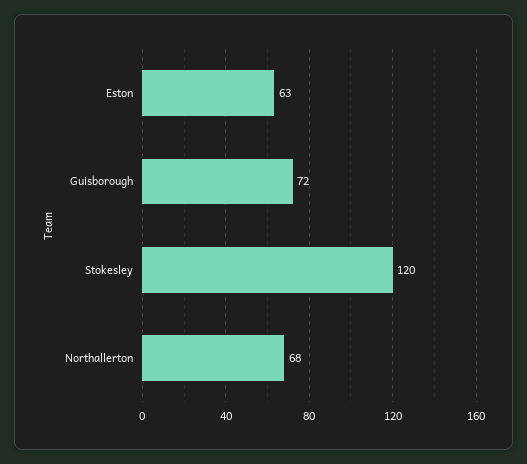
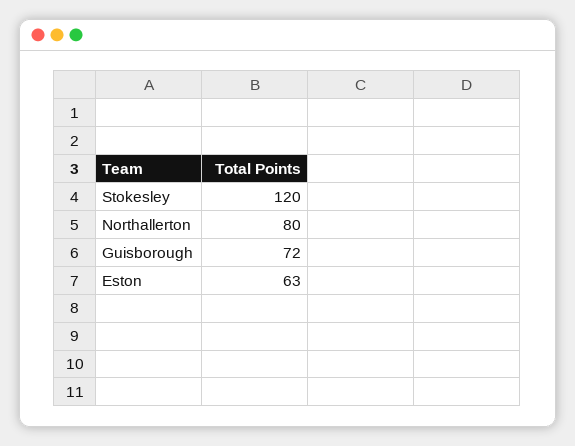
  {
    "Eston": 63,
    "Guisborough": 72,
    "Stokesley": 120,
-   "Northallerton": 68
+   "Northallerton": 80
  }

